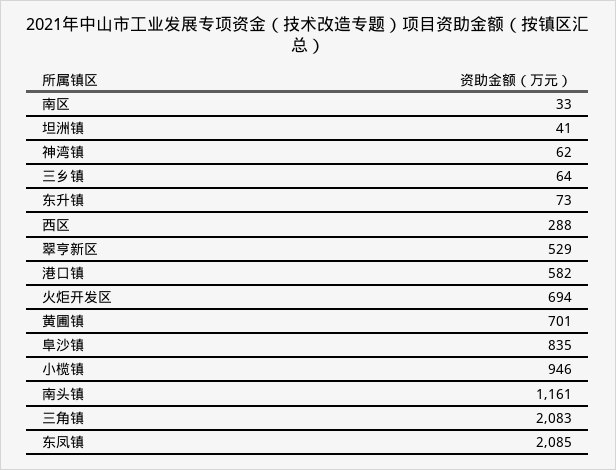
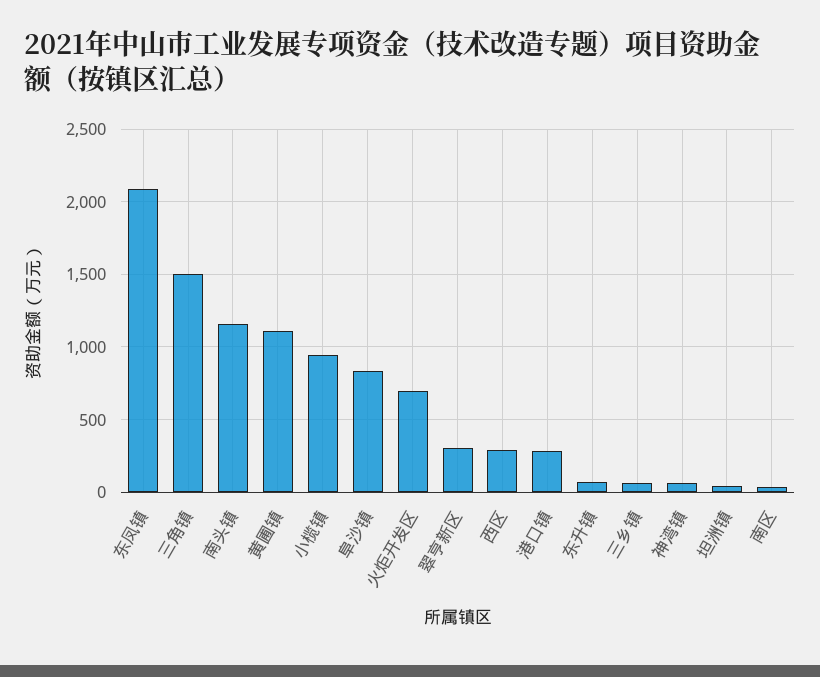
  {
    "南区": 33,
    "坦洲镇": 41,
    "神湾镇": 62,
    "三乡镇": 64,
    "东升镇": 73,
    "西区": 288,
-   "翠亨新区": 529,
+   "翠亨新区": 300,
-   "港口镇": 582,
+   "港口镇": 300,
    "火炬开发区": 694,
-   "黄圃镇": 701,
+   "黄圃镇": 1100,
    "阜沙镇": 835,
    "小榄镇": 946,
    "南头镇": 1161,
-   "三角镇": 2083,
+   "三角镇": 1500,
    "东凤镇": 2085
  }

